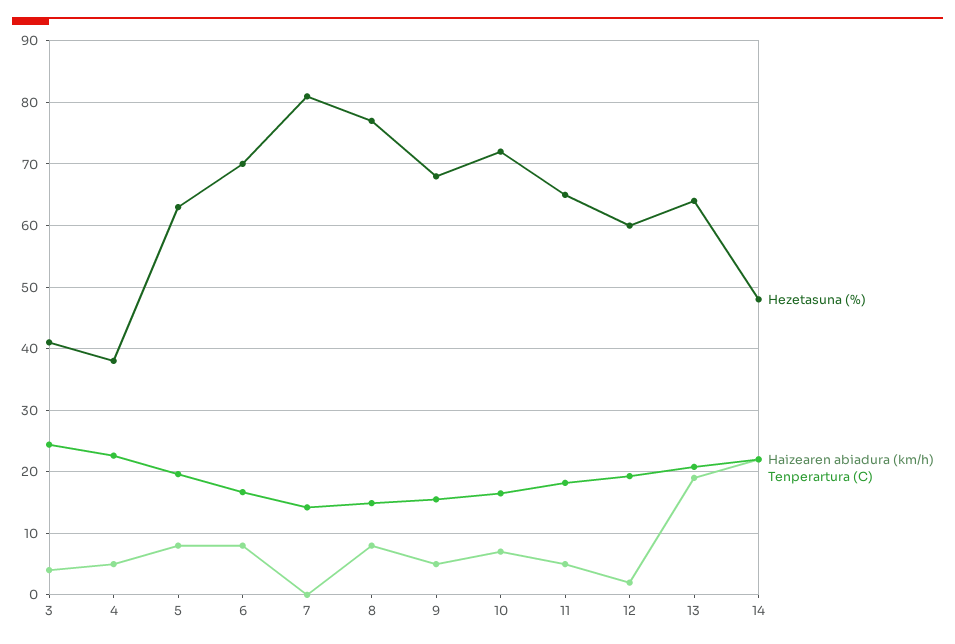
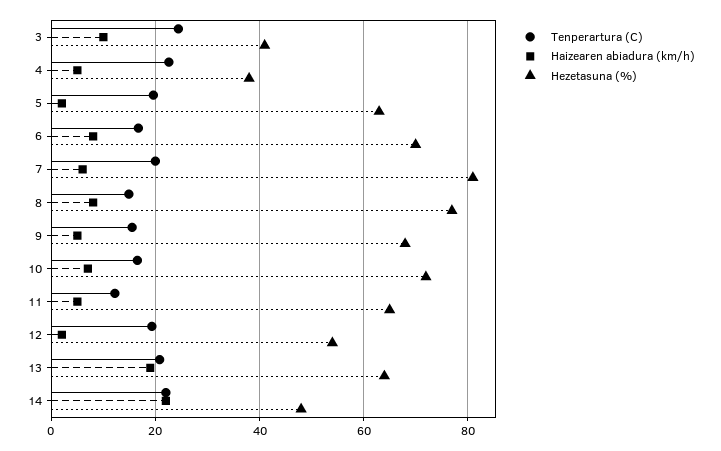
  {
    "Hezetasuna (%)": {
      "3": 41,
      "4": 38,
      "5": 63,
      "6": 70,
      "7": 81,
      "8": 77,
      "9": 68,
      "10": 72,
      "11": 65,
-     "12": 60,
+     "12": 54,
      "13": 64,
      "14": 48
    },
    "Haizearen abiadura (km/h)": {
-     "3": 4,
+     "3": 10,
      "4": 5,
-     "5": 8,
+     "5": 2,
      "6": 8,
-     "7": 0,
+     "7": 6,
      "8": 8,
      "9": 5,
      "10": 7,
      "11": 5,
      "12": 2,
      "13": 19,
      "14": 22
    },
    "Tenperartura (C)": {
      "3": 24,
      "4": 23,
      "5": 20,
      "6": 17,
-     "7": 14,
+     "7": 20,
      "8": 15,
      "9": 16,
      "10": 17,
-     "11": 18,
+     "11": 12,
      "12": 19,
      "13": 21,
      "14": 22
    }
  }

